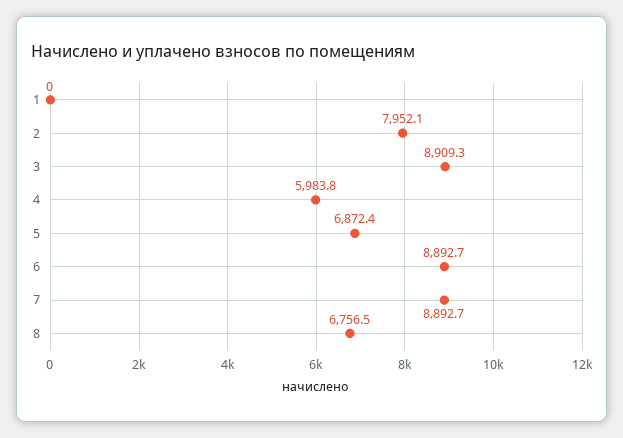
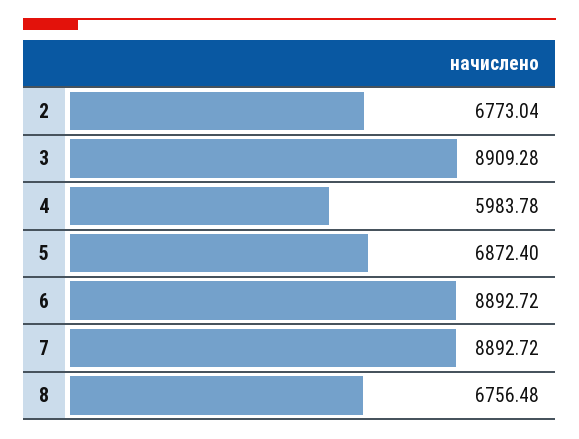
  {
-   "1": 0,
-   "2": 7952.1,
+   "2": 6773.04,
    "3": 8909.28,
    "4": 5983.78,
    "5": 6872.4,
    "6": 8892.72,
    "7": 8892.72,
    "8": 6756.48
  }

